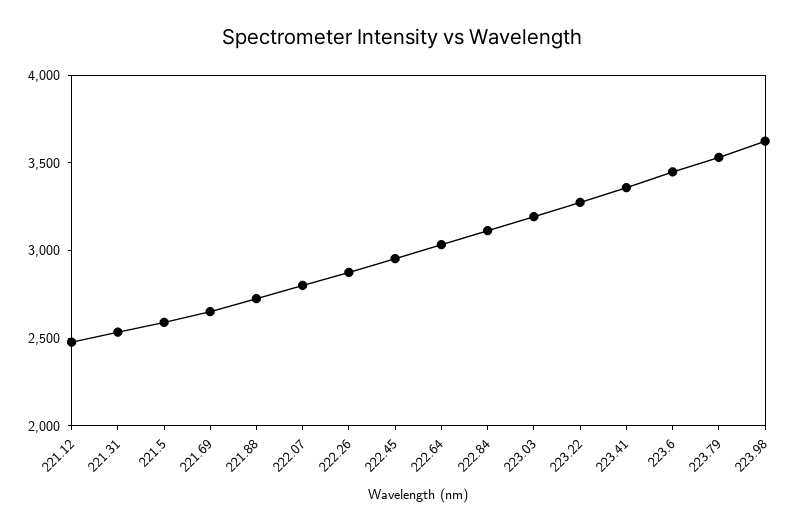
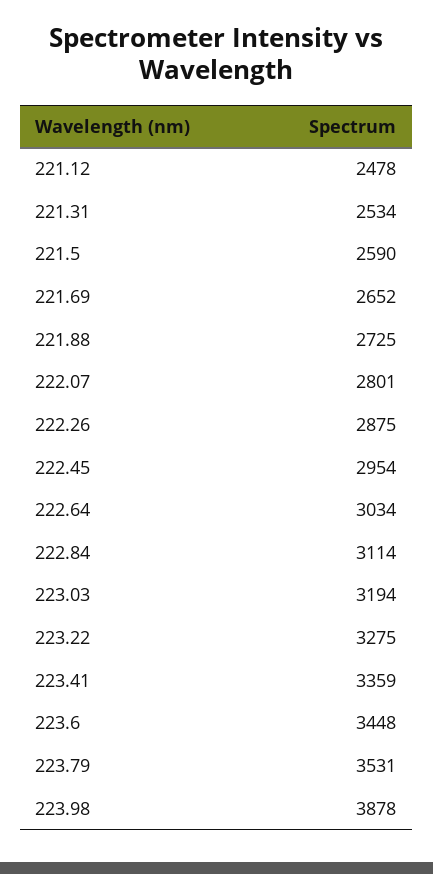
  {
    "221.12": 2478,
    "221.31": 2534,
    "221.5": 2590,
    "221.69": 2652,
    "221.88": 2725,
    "222.07": 2801,
    "222.26": 2875,
    "222.45": 2954,
    "222.64": 3034,
    "222.84": 3114,
    "223.03": 3194,
    "223.22": 3275,
    "223.41": 3359,
    "223.6": 3448,
    "223.79": 3531,
-   "223.98": 3600
+   "223.98": 3878
  }

